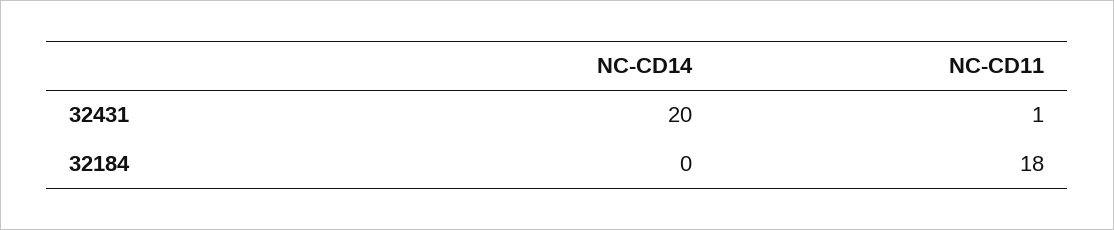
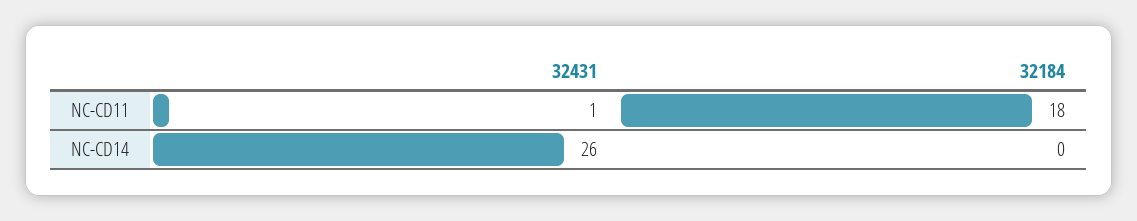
  {
    "NC-CD14": {
-     "32431": 20,
+     "32431": 26,
      "32184": 0
    },
    "NC-CD11": {
      "32431": 1,
      "32184": 18
    }
  }

